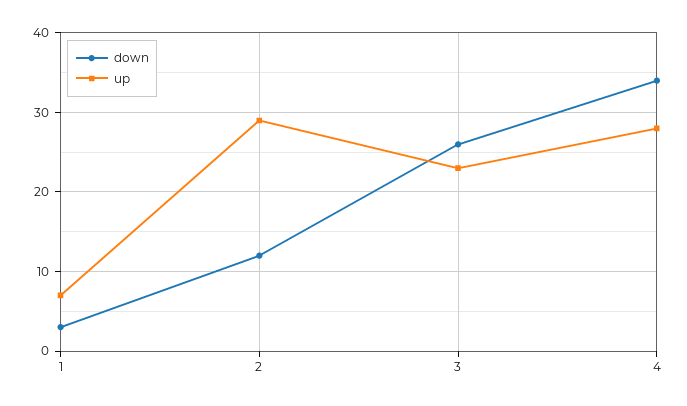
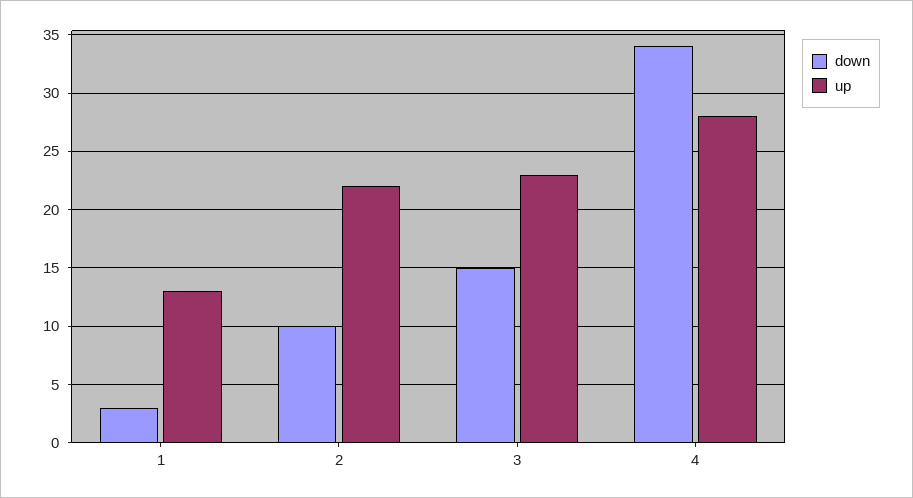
  {
    "down": {
      "1": 3,
-     "2": 12,
+     "2": 10,
-     "3": 26,
+     "3": 15,
      "4": 34
    },
    "up": {
-     "1": 7,
+     "1": 13,
-     "2": 29,
+     "2": 22,
      "3": 23,
      "4": 28
    }
  }

